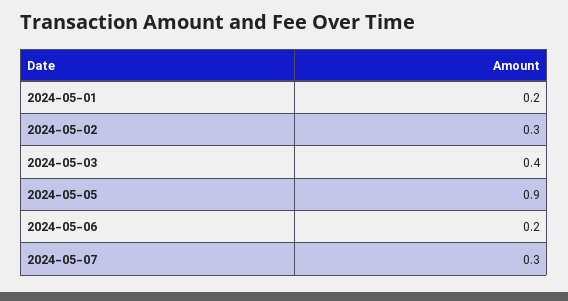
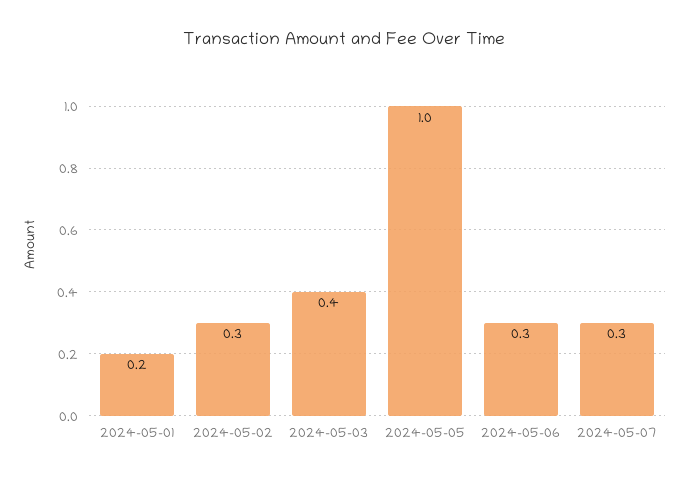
  {
    "2024-05-01": 0.2,
    "2024-05-02": 0.3,
    "2024-05-03": 0.4,
-   "2024-05-05": 0.9,
+   "2024-05-05": 1,
-   "2024-05-06": 0.2,
+   "2024-05-06": 0.3,
    "2024-05-07": 0.3
  }

